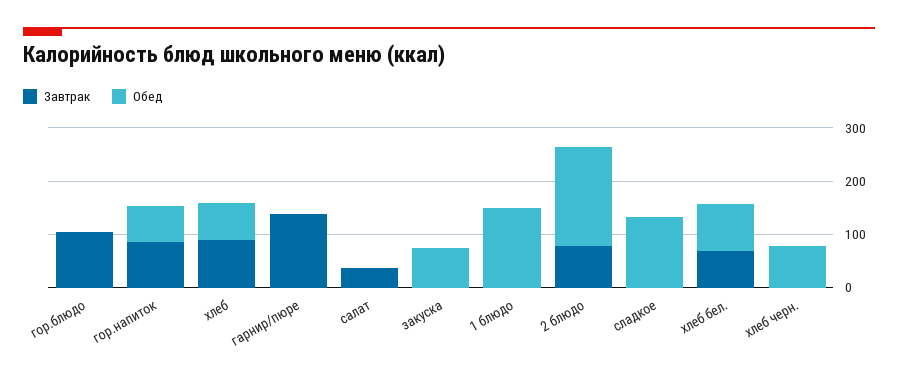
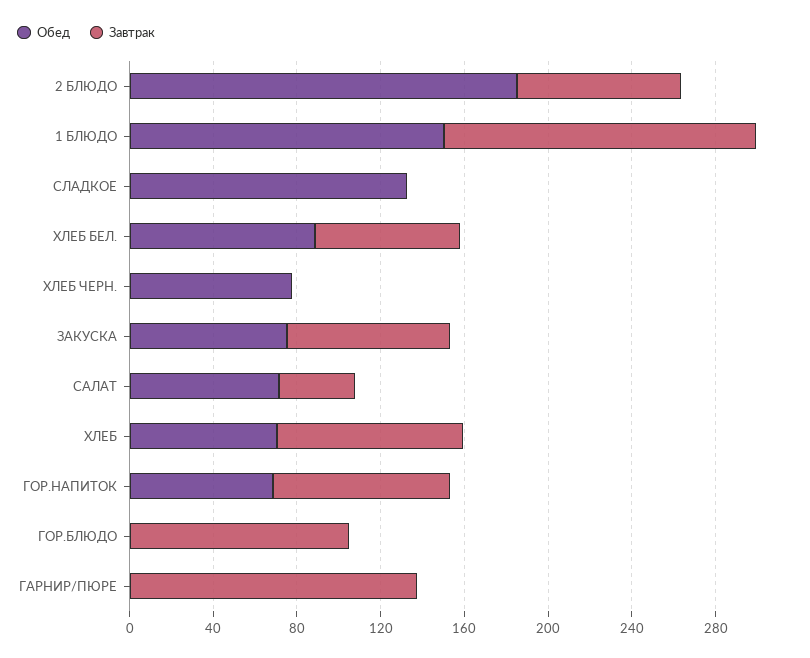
  {
    "Завтрак": {
      "гор.блюдо": 110,
      "гор.напиток": 80,
      "хлеб": 90,
      "гарнир/пюре": 140,
      "салат": 40,
-     "закуска": 0,
+     "закуска": 80,
-     "1 блюдо": 0,
+     "1 блюдо": 150,
      "2 блюдо": 80,
      "сладкое": 0,
      "хлеб бел.": 70,
      "хлеб черн.": 0
    },
    "Обед": {
      "гор.блюдо": 0,
      "гор.напиток": 70,
      "хлеб": 70,
      "гарнир/пюре": 0,
-     "салат": 0,
+     "салат": 70,
      "закуска": 80,
      "1 блюдо": 150,
      "2 блюдо": 180,
      "сладкое": 130,
      "хлеб бел.": 90,
      "хлеб черн.": 80
    }
  }

